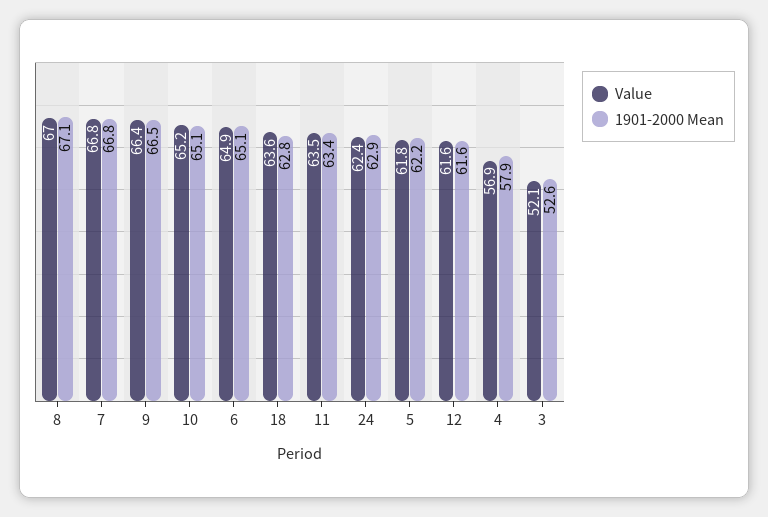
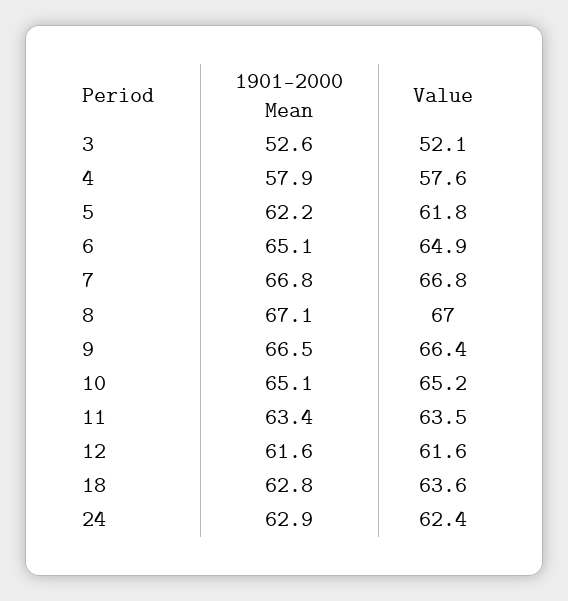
  {
    "Value": {
      "8": 67,
      "7": 66.8,
      "9": 66.4,
      "10": 65.2,
      "6": 64.9,
      "18": 63.6,
      "11": 63.5,
      "24": 62.4,
      "5": 61.8,
      "12": 61.6,
-     "4": 56.9,
+     "4": 57.6,
      "3": 52.1
    },
    "1901-2000 Mean": {
      "8": 67.1,
      "7": 66.8,
      "9": 66.5,
      "10": 65.1,
      "6": 65.1,
      "18": 62.8,
      "11": 63.4,
      "24": 62.9,
      "5": 62.2,
      "12": 61.6,
      "4": 57.9,
      "3": 52.6
    }
  }

